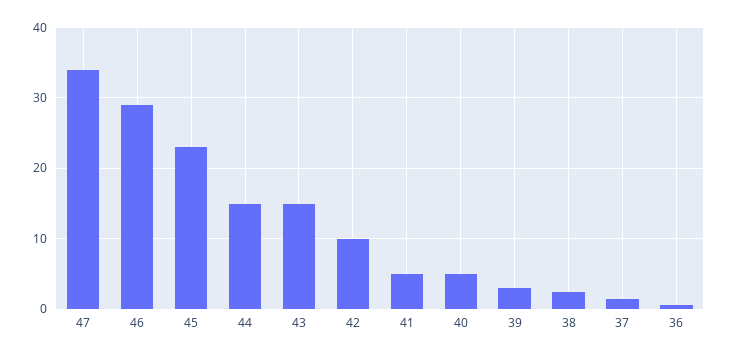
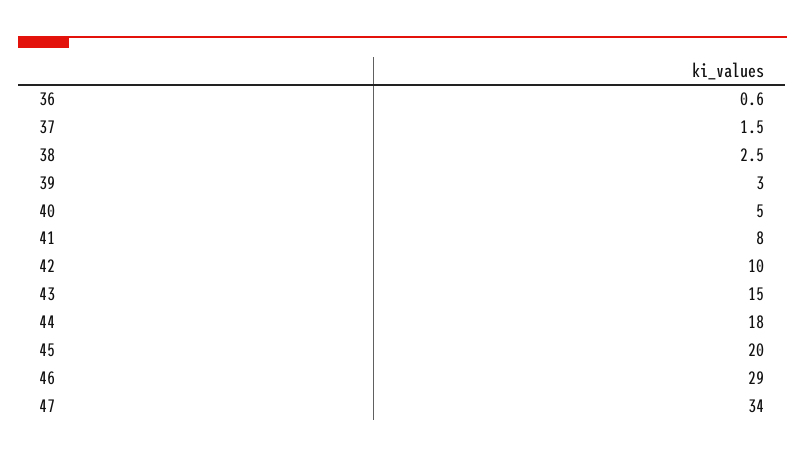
  {
    "47": 34,
    "46": 29,
-   "45": 23,
+   "45": 20,
-   "44": 15,
+   "44": 18,
    "43": 15,
    "42": 10,
-   "41": 5,
+   "41": 8,
    "40": 5,
    "39": 3,
    "38": 2.5,
    "37": 1.5,
    "36": 0.6
  }

